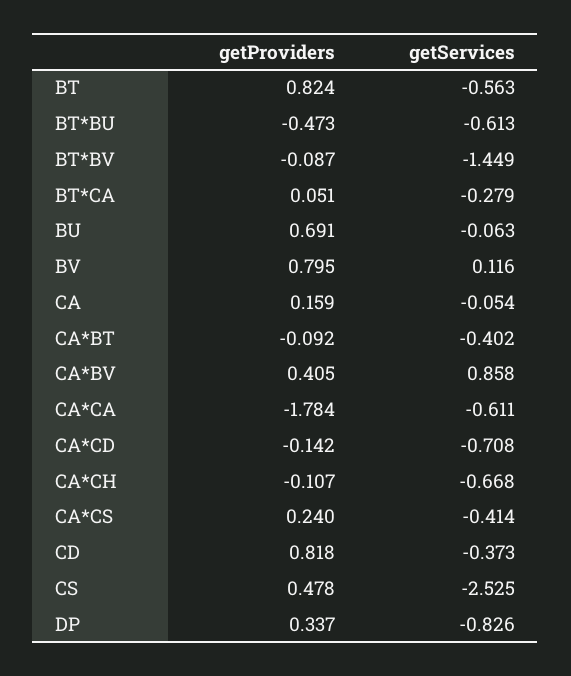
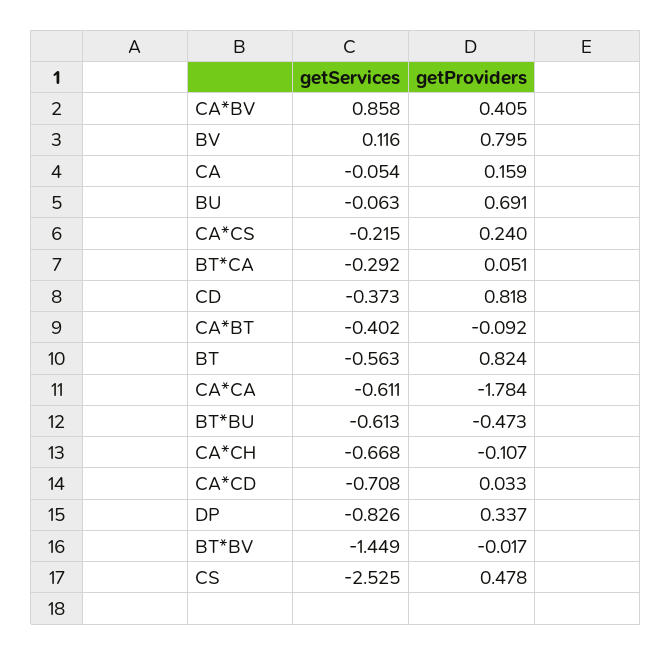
  {
    "getProviders": {
      "BT": 0.824,
      "BT*BU": -0.473,
-     "BT*BV": -0.087,
+     "BT*BV": -0.017,
      "BT*CA": 0.051,
      "BU": 0.691,
      "BV": 0.795,
      "CA": 0.159,
      "CA*BT": -0.092,
      "CA*BV": 0.405,
      "CA*CA": -1.784,
-     "CA*CD": -0.142,
+     "CA*CD": 0.033,
      "CA*CH": -0.107,
      "CA*CS": 0.24,
      "CD": 0.818,
      "CS": 0.478,
      "DP": 0.337
    },
    "getServices": {
      "BT": -0.563,
      "BT*BU": -0.613,
      "BT*BV": -1.449,
-     "BT*CA": -0.279,
+     "BT*CA": -0.292,
      "BU": -0.063,
      "BV": 0.116,
      "CA": -0.054,
      "CA*BT": -0.402,
      "CA*BV": 0.858,
      "CA*CA": -0.611,
      "CA*CD": -0.708,
      "CA*CH": -0.668,
-     "CA*CS": -0.414,
+     "CA*CS": -0.215,
      "CD": -0.373,
      "CS": -2.525,
      "DP": -0.826
    }
  }

